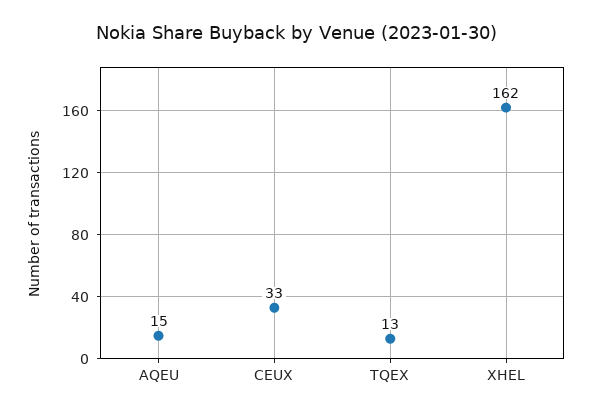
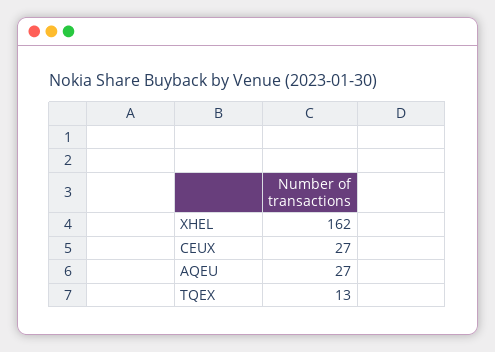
  {
-   "AQEU": 15,
+   "AQEU": 27,
-   "CEUX": 33,
+   "CEUX": 27,
    "TQEX": 13,
    "XHEL": 162
  }

